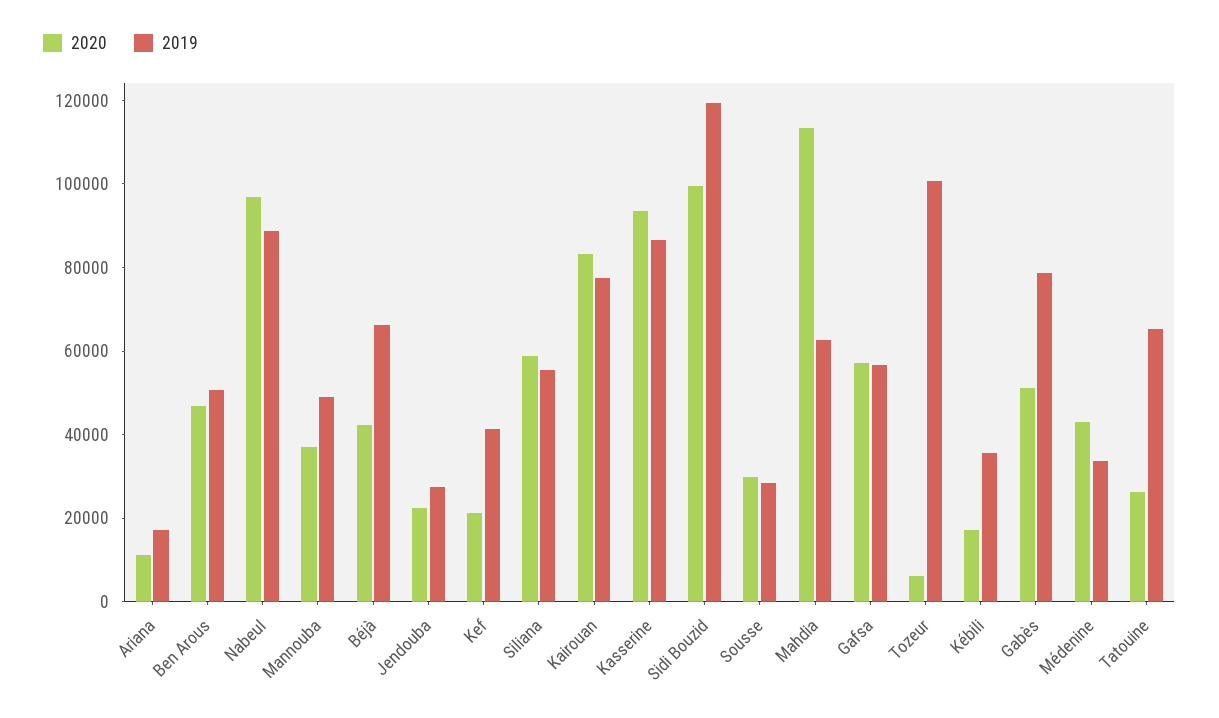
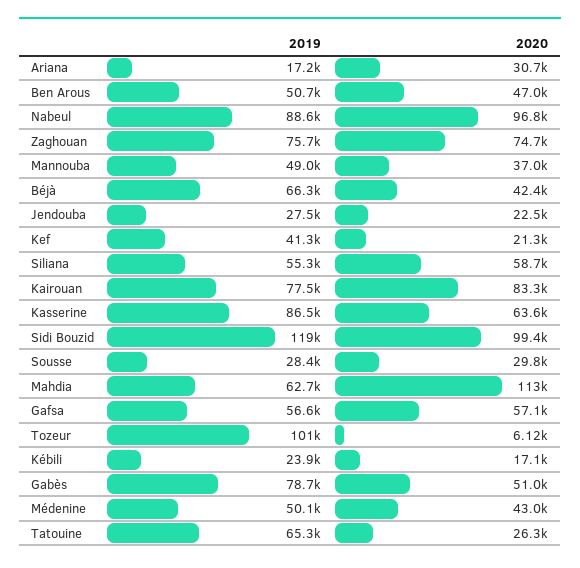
  {
    "2020": {
-     "Ariana": 10000,
+     "Ariana": 30700,
      "Ben Arous": 47000,
      "Nabeul": 96800,
      "Mannouba": 37000,
      "Béjà": 42400,
      "Jendouba": 22500,
      "Kef": 21300,
      "Siliana": 58700,
      "Kairouan": 83300,
-     "Kasserine": 95000,
+     "Kasserine": 63600,
      "Sidi Bouzid": 99400,
      "Sousse": 29800,
      "Mahdia": 113000,
      "Gafsa": 57100,
      "Tozeur": 6120,
      "Kébili": 17100,
      "Gabès": 51000,
      "Médenine": 43000,
-     "Tatouine": 26300
+     "Tatouine": 26300,
+     "Zaghouan": 74700
    },
    "2019": {
      "Ariana": 17200,
      "Ben Arous": 50700,
      "Nabeul": 88600,
      "Mannouba": 49000,
      "Béjà": 66300,
      "Jendouba": 27500,
      "Kef": 41300,
      "Siliana": 55300,
      "Kairouan": 77500,
      "Kasserine": 86500,
      "Sidi Bouzid": 119000,
      "Sousse": 28400,
      "Mahdia": 62700,
      "Gafsa": 56600,
      "Tozeur": 101000,
-     "Kébili": 35000,
+     "Kébili": 23900,
      "Gabès": 78700,
-     "Médenine": 35000,
+     "Médenine": 50100,
-     "Tatouine": 65300
+     "Tatouine": 65300,
+     "Zaghouan": 75700
    }
  }

